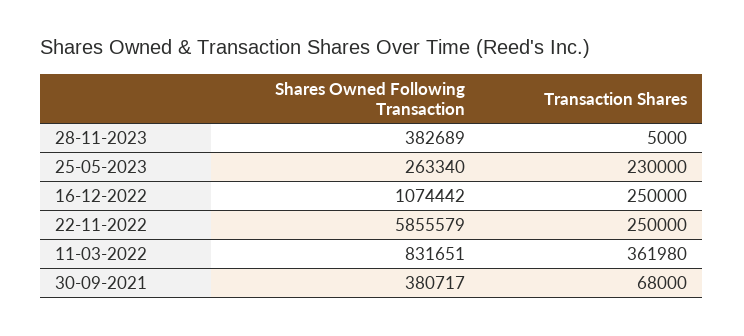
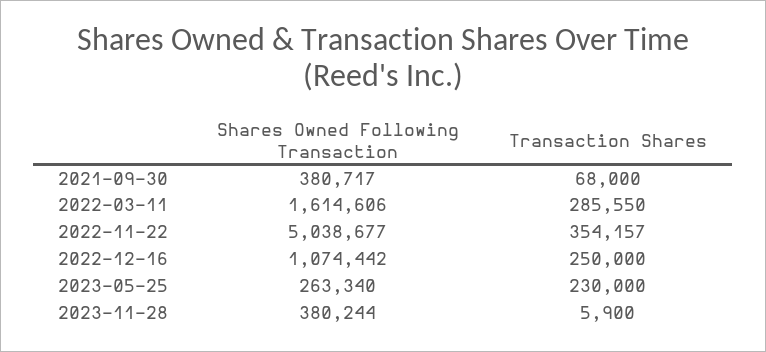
  {
    "Shares Owned Following Transaction": {
-     "28-11-2023": 382689,
+     "28-11-2023": 380244,
      "25-05-2023": 263340,
      "16-12-2022": 1074442,
-     "22-11-2022": 5855579,
+     "22-11-2022": 5038677,
-     "11-03-2022": 831651,
+     "11-03-2022": 1614606,
      "30-09-2021": 380717
    },
    "Transaction Shares": {
-     "28-11-2023": 5000,
+     "28-11-2023": 5900,
      "25-05-2023": 230000,
      "16-12-2022": 250000,
-     "22-11-2022": 250000,
+     "22-11-2022": 354157,
-     "11-03-2022": 361980,
+     "11-03-2022": 285550,
      "30-09-2021": 68000
    }
  }

